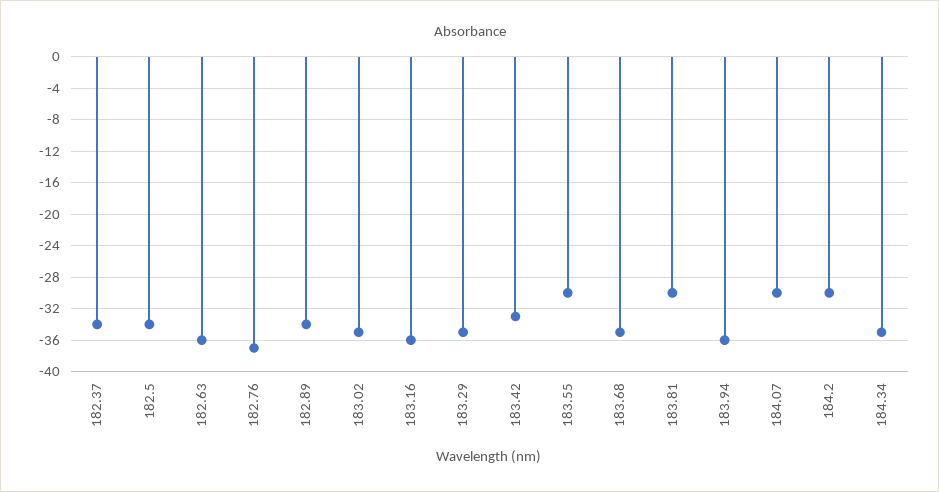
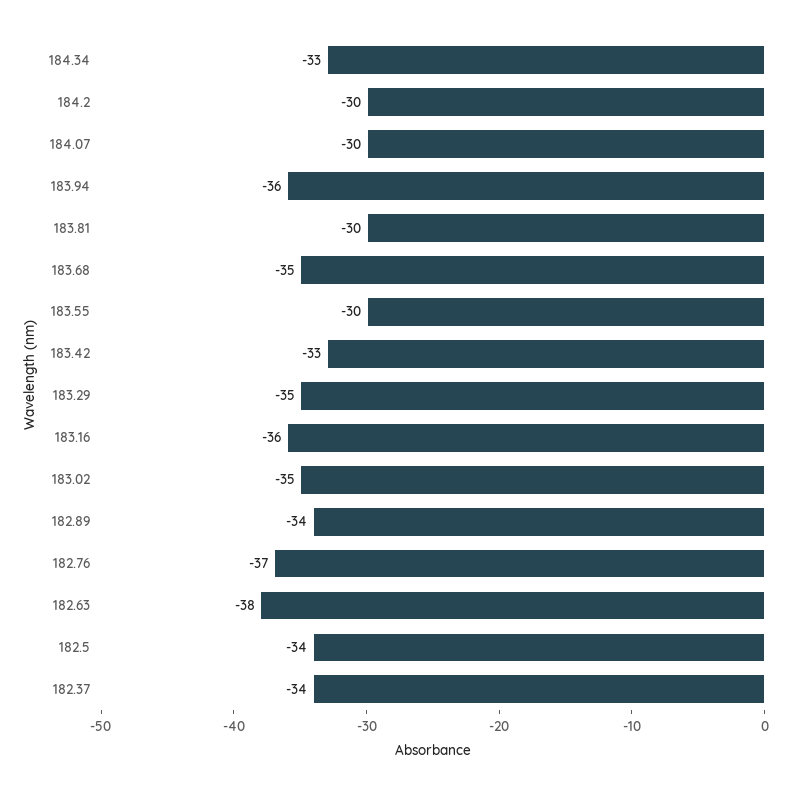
  {
    "182.37": -34,
    "182.5": -34,
-   "182.63": -36,
+   "182.63": -38,
    "182.76": -37,
    "182.89": -34,
    "183.02": -35,
    "183.16": -36,
    "183.29": -35,
    "183.42": -33,
    "183.55": -30,
    "183.68": -35,
    "183.81": -30,
    "183.94": -36,
    "184.07": -30,
    "184.2": -30,
-   "184.34": -35
+   "184.34": -33
  }

